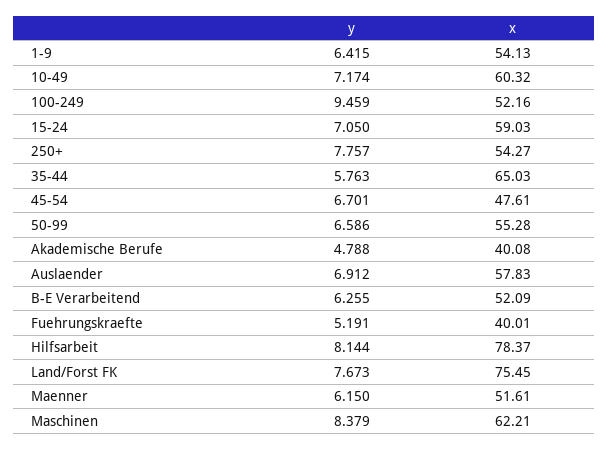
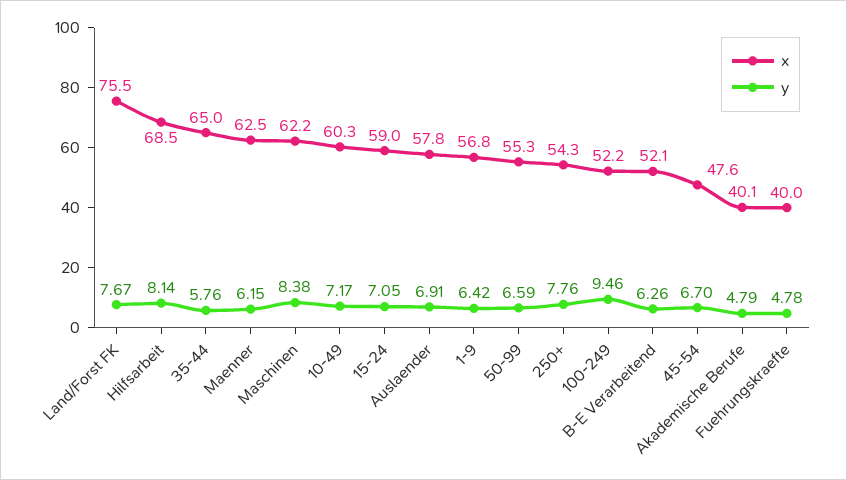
  {
    "y": {
      "1-9": 6.415,
      "10-49": 7.174,
      "100-249": 9.459,
      "15-24": 7.05,
      "250+": 7.757,
      "35-44": 5.763,
      "45-54": 6.701,
      "50-99": 6.586,
      "Akademische Berufe": 4.788,
      "Auslaender": 6.912,
      "B-E Verarbeitend": 6.255,
-     "Fuehrungskraefte": 5.191,
+     "Fuehrungskraefte": 4.78,
      "Hilfsarbeit": 8.144,
      "Land/Forst FK": 7.673,
      "Maenner": 6.15,
      "Maschinen": 8.379
    },
    "x": {
-     "1-9": 54.13,
+     "1-9": 56.8,
      "10-49": 60.32,
      "100-249": 52.16,
      "15-24": 59.03,
      "250+": 54.27,
      "35-44": 65.03,
      "45-54": 47.61,
      "50-99": 55.28,
      "Akademische Berufe": 40.08,
      "Auslaender": 57.83,
      "B-E Verarbeitend": 52.09,
      "Fuehrungskraefte": 40.01,
-     "Hilfsarbeit": 78.37,
+     "Hilfsarbeit": 68.5,
      "Land/Forst FK": 75.45,
-     "Maenner": 51.61,
+     "Maenner": 62.5,
      "Maschinen": 62.21
    }
  }

